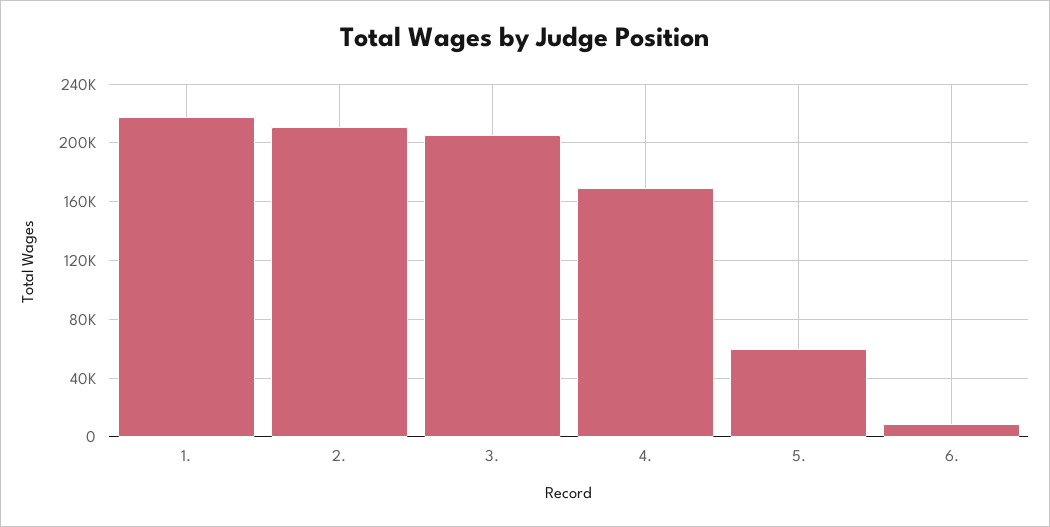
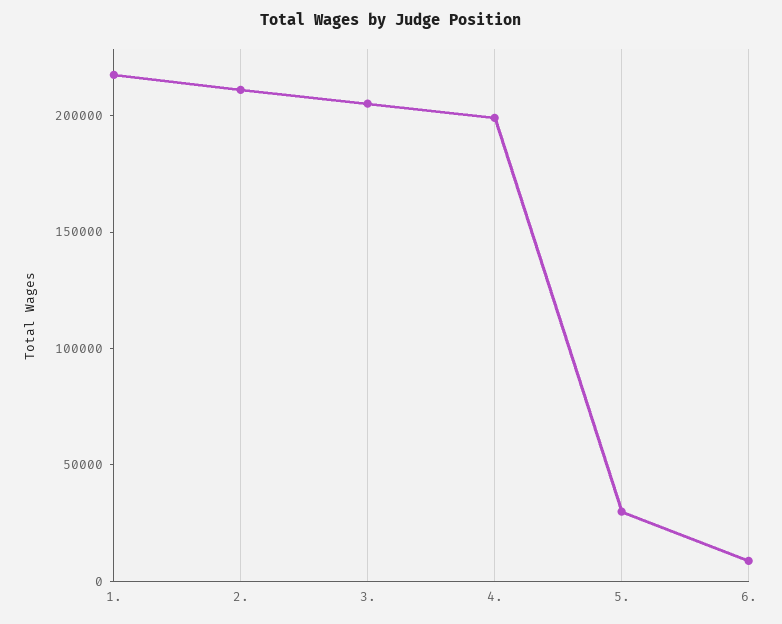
  {
    "1.": 215000,
    "2.": 210000,
    "3.": 205000,
-   "4.": 170000,
+   "4.": 200000,
-   "5.": 60000,
+   "5.": 30000,
    "6.": 10000
  }

